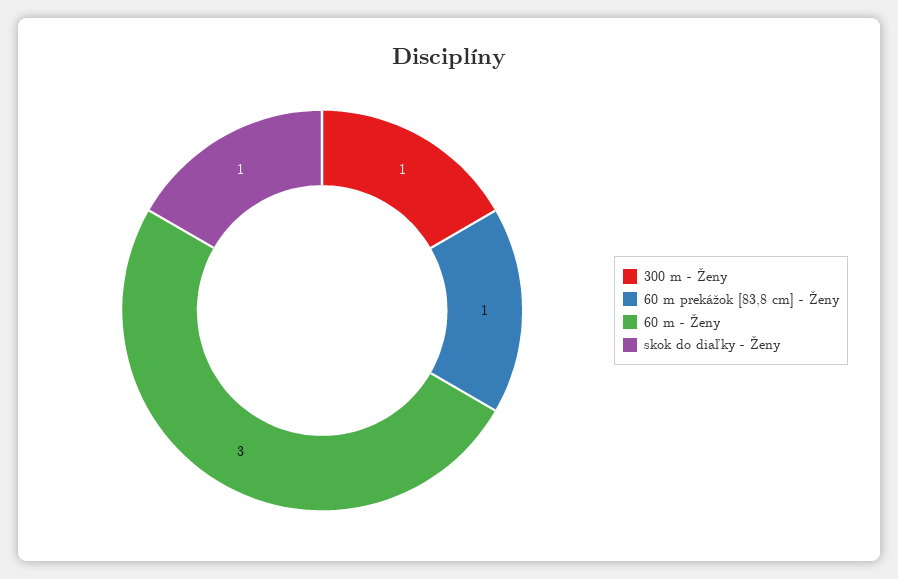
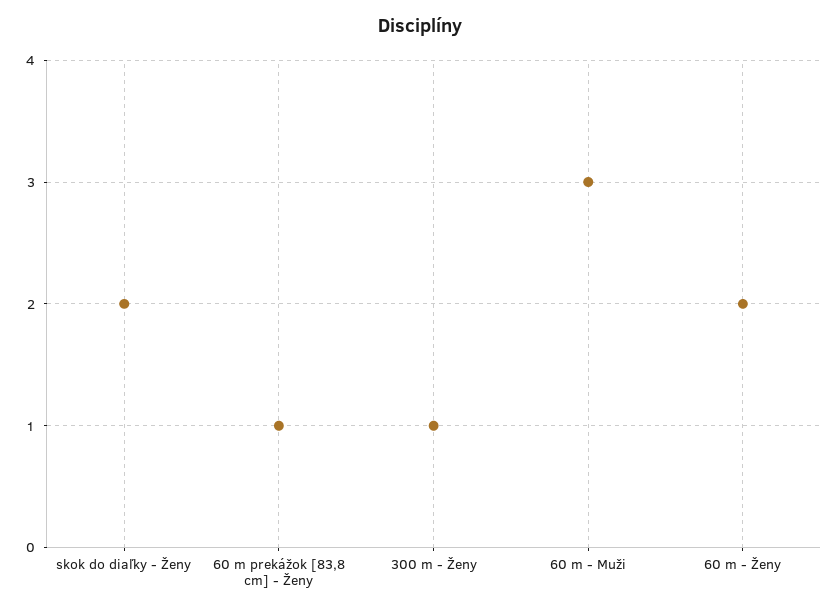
  {
    "300 m - Ženy": 1,
    "60 m prekážok [83,8 cm] - Ženy": 1,
-   "60 m - Ženy": 3,
+   "60 m - Ženy": 2,
-   "skok do diaľky - Ženy": 1
+   "skok do diaľky - Ženy": 2,
+   "60 m - Muži": 3
  }

